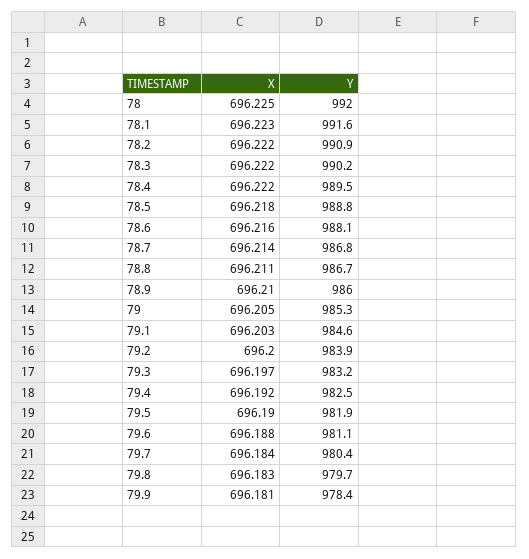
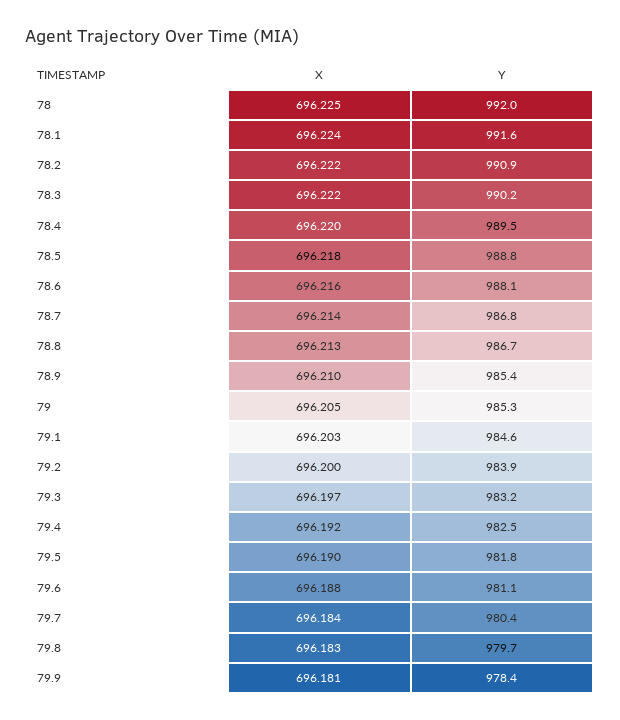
  {
    "X": {
      "78": 696.225,
-     "78.1": 696.223,
+     "78.1": 696.224,
      "78.2": 696.222,
      "78.3": 696.222,
-     "78.4": 696.222,
+     "78.4": 696.22,
      "78.5": 696.218,
      "78.6": 696.216,
      "78.7": 696.214,
-     "78.8": 696.211,
+     "78.8": 696.213,
      "78.9": 696.21,
      "79": 696.205,
      "79.1": 696.203,
      "79.2": 696.2,
      "79.3": 696.197,
      "79.4": 696.192,
      "79.5": 696.19,
      "79.6": 696.188,
      "79.7": 696.184,
      "79.8": 696.183,
      "79.9": 696.181
    },
    "Y": {
      "78": 992,
      "78.1": 991.6,
      "78.2": 990.9,
      "78.3": 990.2,
      "78.4": 989.5,
      "78.5": 988.8,
      "78.6": 988.1,
      "78.7": 986.8,
      "78.8": 986.7,
-     "78.9": 986,
+     "78.9": 985.4,
      "79": 985.3,
      "79.1": 984.6,
      "79.2": 983.9,
      "79.3": 983.2,
      "79.4": 982.5,
-     "79.5": 981.9,
+     "79.5": 981.8,
      "79.6": 981.1,
      "79.7": 980.4,
      "79.8": 979.7,
      "79.9": 978.4
    }
  }

